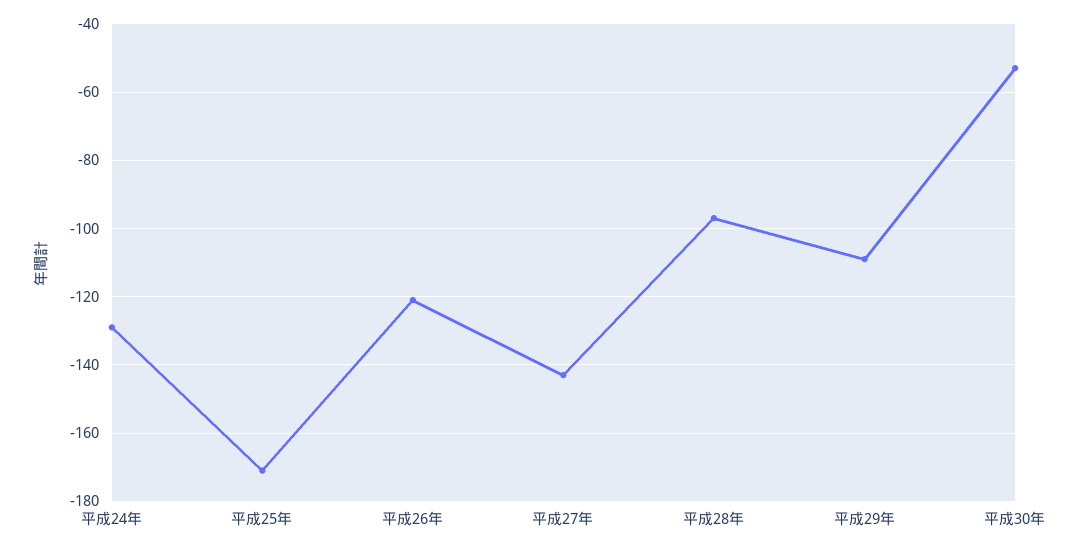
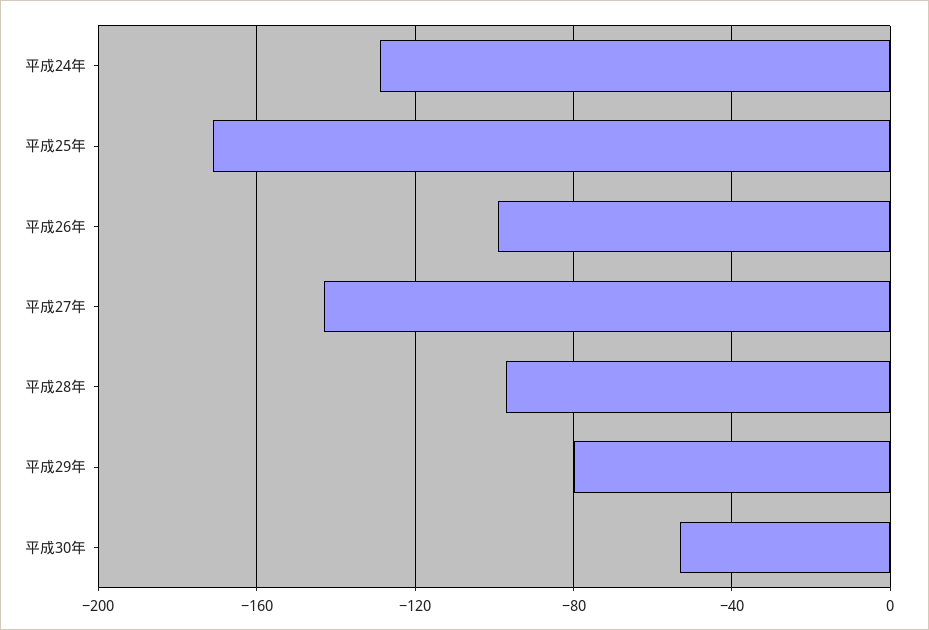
  {
    "平成24年": -130,
    "平成25年": -170,
-   "平成26年": -120,
+   "平成26年": -100,
    "平成27年": -145,
    "平成28年": -95,
-   "平成29年": -110,
+   "平成29年": -80,
    "平成30年": -55
  }

